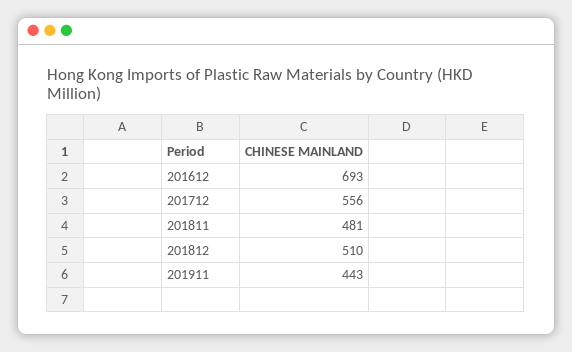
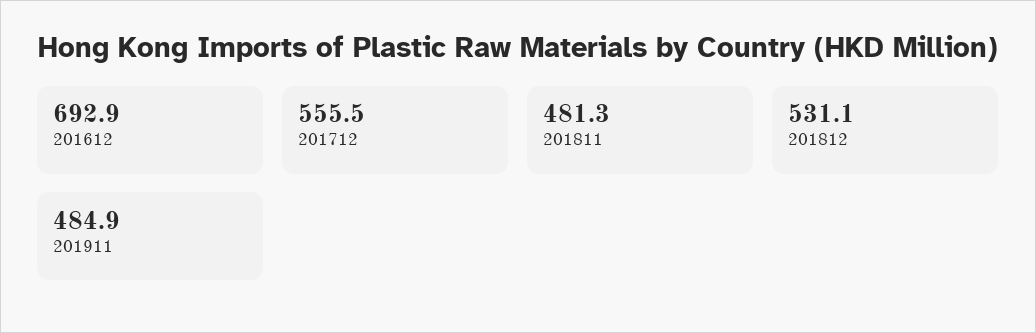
  {
    "201612": 692.9,
    "201712": 555.5,
    "201811": 481.3,
-   "201812": 510,
+   "201812": 531.1,
-   "201911": 443
+   "201911": 484.9
  }

